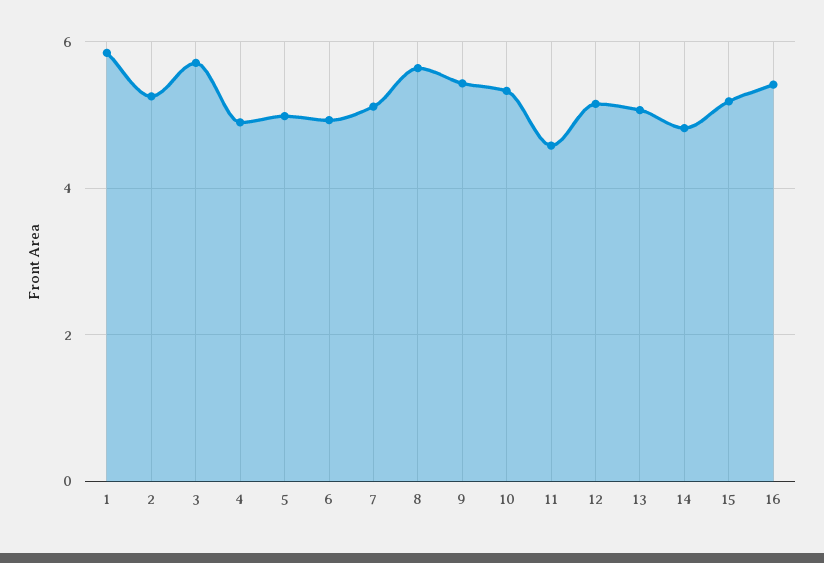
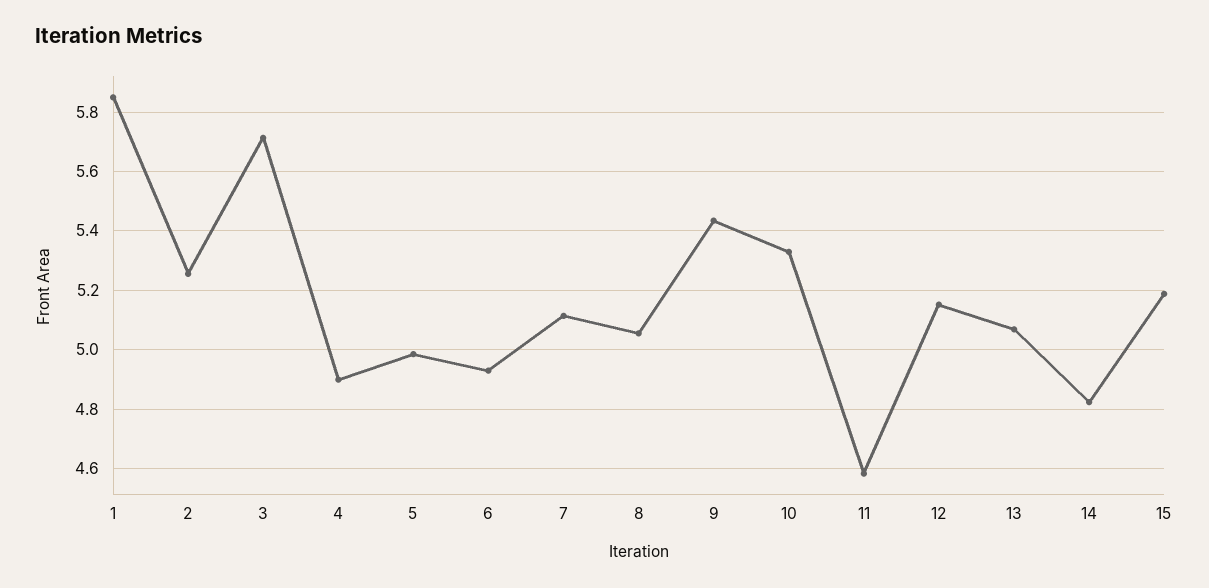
  {
    "1": 5.85,
    "2": 5.25,
    "3": 5.725,
    "4": 4.9,
    "5": 4.975,
    "6": 4.925,
    "7": 5.125,
-   "8": 5.6,
+   "8": 5.05,
    "9": 5.425,
    "10": 5.325,
    "11": 4.575,
    "12": 5.15,
    "13": 5.075,
    "14": 4.825,
-   "15": 5.2,
+   "15": 5.2
-   "16": 5.4
  }

